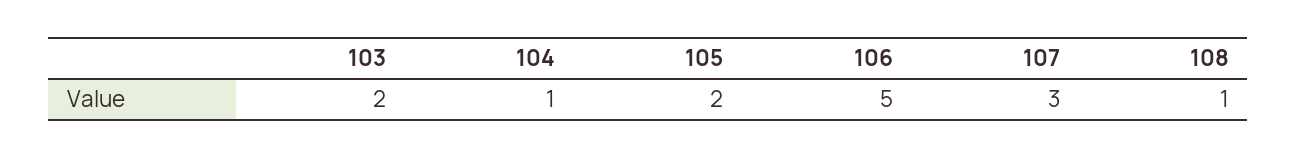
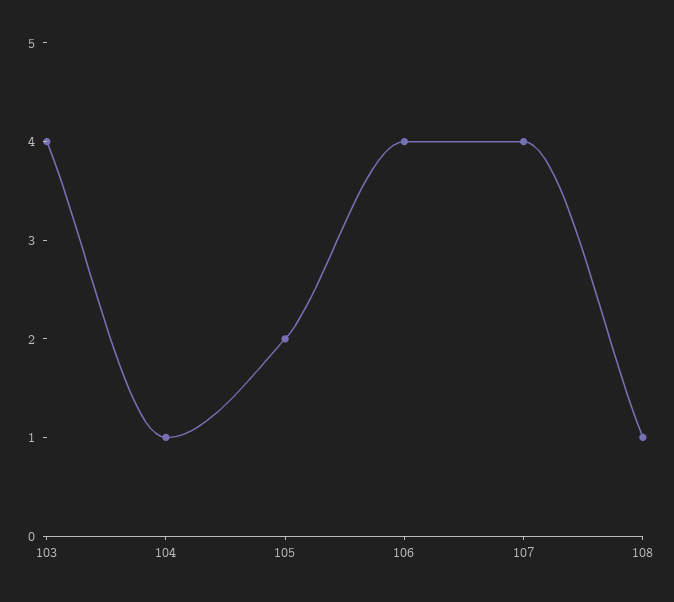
  {
-   "103": 2,
+   "103": 4,
    "104": 1,
    "105": 2,
-   "106": 5,
+   "106": 4,
-   "107": 3,
+   "107": 4,
    "108": 1
  }

